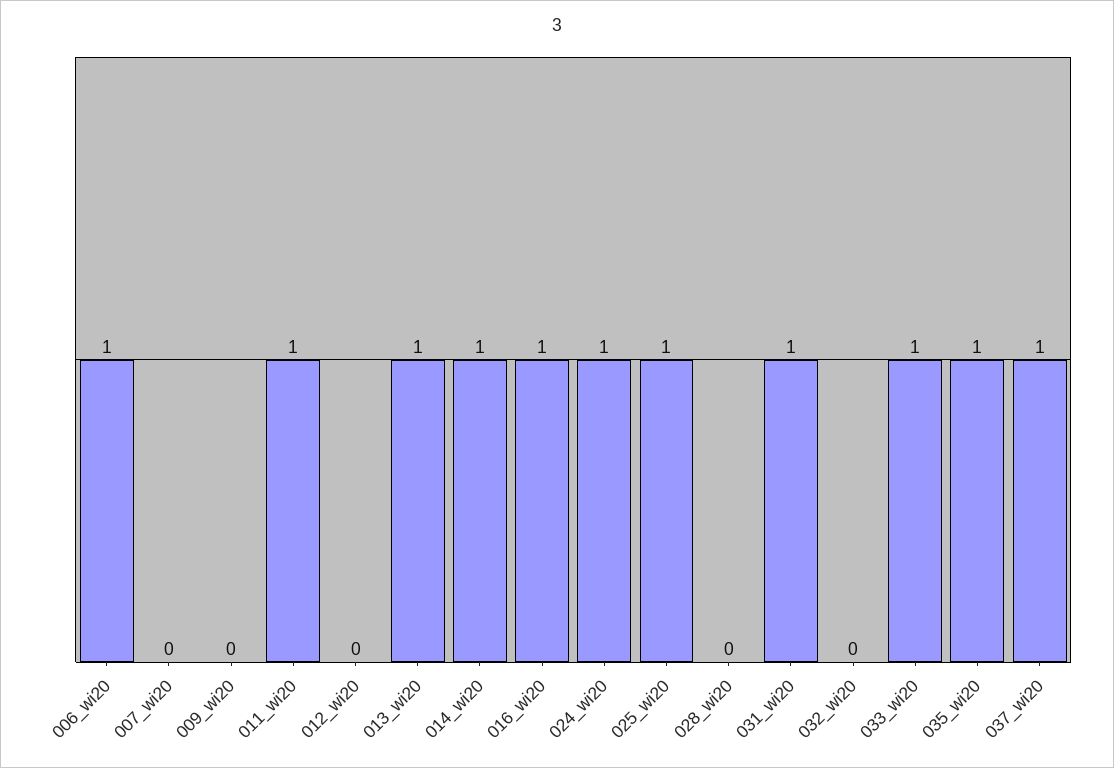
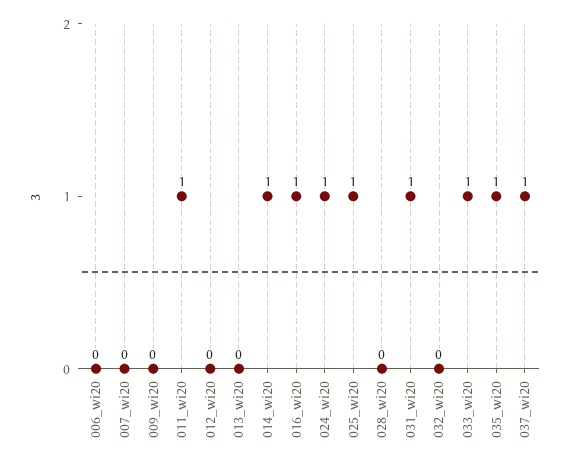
  {
-   "006_wi20": 1,
+   "006_wi20": 0,
    "007_wi20": 0,
    "009_wi20": 0,
    "011_wi20": 1,
    "012_wi20": 0,
-   "013_wi20": 1,
+   "013_wi20": 0,
    "014_wi20": 1,
    "016_wi20": 1,
    "024_wi20": 1,
    "025_wi20": 1,
    "028_wi20": 0,
    "031_wi20": 1,
    "032_wi20": 0,
    "033_wi20": 1,
    "035_wi20": 1,
    "037_wi20": 1
  }

